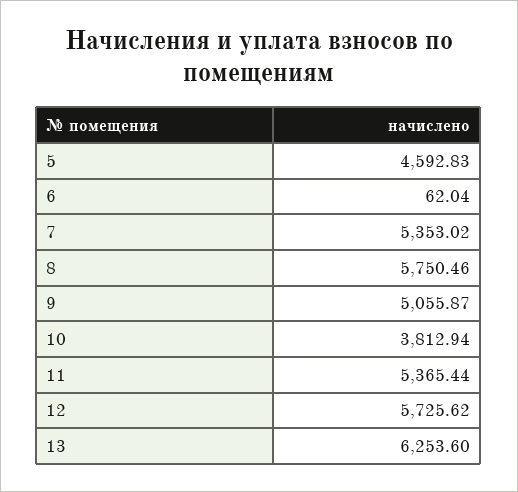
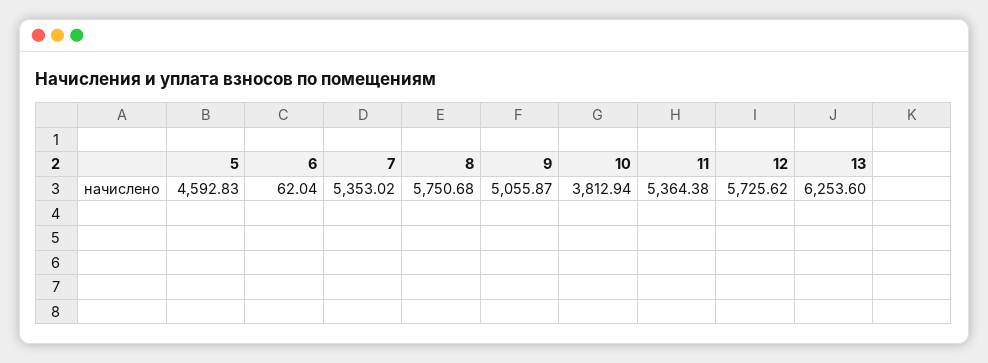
  {
    "5": 4592.83,
    "6": 62.04,
    "7": 5353.02,
-   "8": 5750.46,
+   "8": 5750.68,
    "9": 5055.87,
    "10": 3812.94,
-   "11": 5365.44,
+   "11": 5364.38,
    "12": 5725.62,
    "13": 6253.6
  }

